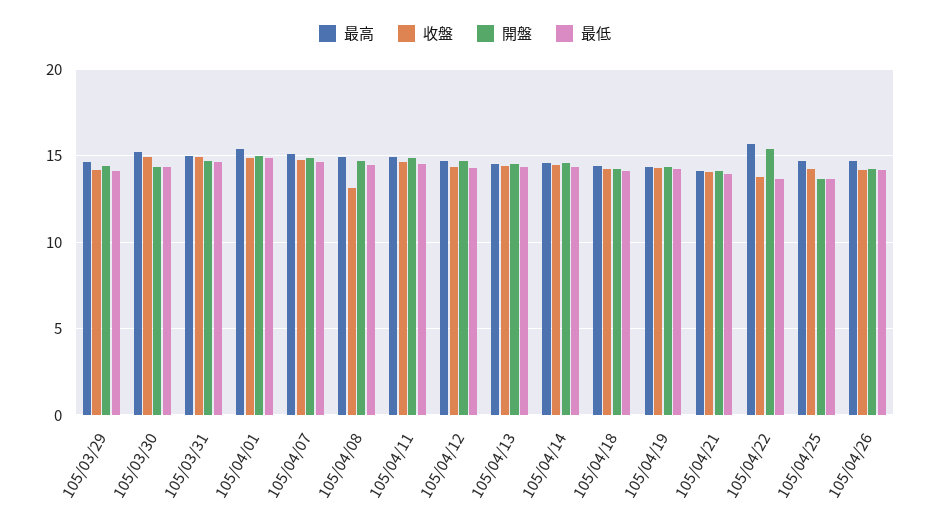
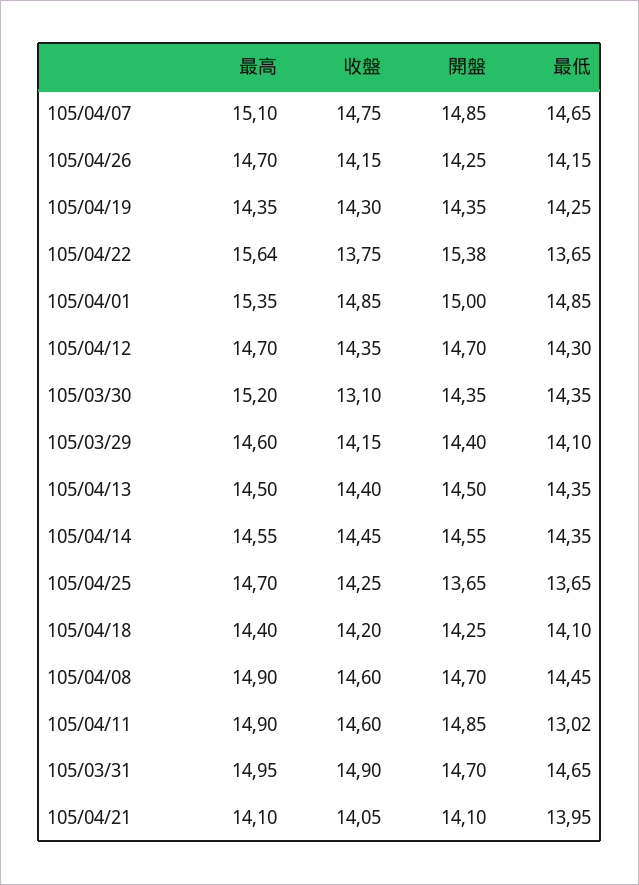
  {
    "最高": {
      "105/03/29": 14.6,
      "105/03/30": 15.2,
      "105/03/31": 14.95,
      "105/04/01": 15.35,
      "105/04/07": 15.1,
      "105/04/08": 14.9,
      "105/04/11": 14.9,
      "105/04/12": 14.7,
      "105/04/13": 14.5,
      "105/04/14": 14.55,
      "105/04/18": 14.4,
      "105/04/19": 14.35,
      "105/04/21": 14.1,
      "105/04/22": 15.64,
      "105/04/25": 14.7,
      "105/04/26": 14.7
    },
    "收盤": {
      "105/03/29": 14.15,
-     "105/03/30": 15,
+     "105/03/30": 13.1,
      "105/03/31": 14.9,
      "105/04/01": 14.85,
      "105/04/07": 14.75,
-     "105/04/08": 13,
+     "105/04/08": 14.6,
      "105/04/11": 14.6,
      "105/04/12": 14.35,
      "105/04/13": 14.4,
      "105/04/14": 14.45,
      "105/04/18": 14.2,
      "105/04/19": 14.3,
      "105/04/21": 14.05,
      "105/04/22": 13.75,
      "105/04/25": 14.25,
      "105/04/26": 14.15
    },
    "開盤": {
      "105/03/29": 14.4,
      "105/03/30": 14.35,
      "105/03/31": 14.7,
      "105/04/01": 15,
      "105/04/07": 14.85,
      "105/04/08": 14.7,
      "105/04/11": 14.85,
      "105/04/12": 14.7,
      "105/04/13": 14.5,
      "105/04/14": 14.55,
      "105/04/18": 14.25,
      "105/04/19": 14.35,
      "105/04/21": 14.1,
      "105/04/22": 15.38,
      "105/04/25": 13.65,
      "105/04/26": 14.25
    },
    "最低": {
      "105/03/29": 14.1,
      "105/03/30": 14.35,
      "105/03/31": 14.65,
      "105/04/01": 14.85,
      "105/04/07": 14.65,
      "105/04/08": 14.45,
-     "105/04/11": 14.5,
+     "105/04/11": 13.02,
      "105/04/12": 14.3,
      "105/04/13": 14.35,
      "105/04/14": 14.35,
      "105/04/18": 14.1,
      "105/04/19": 14.25,
      "105/04/21": 13.95,
      "105/04/22": 13.65,
      "105/04/25": 13.65,
      "105/04/26": 14.15
    }
  }

